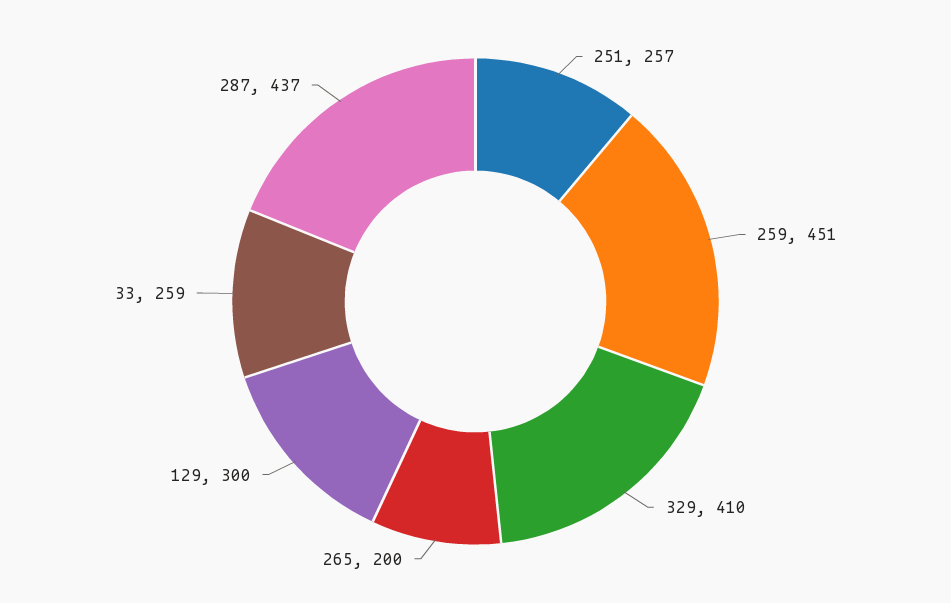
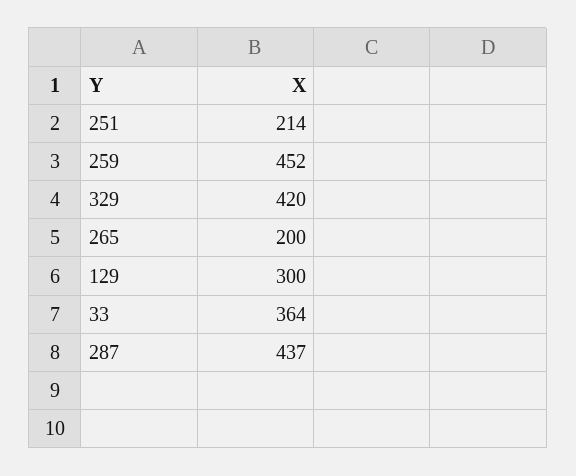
  {
-   "251": 257,
+   "251": 214,
-   "259": 451,
+   "259": 452,
-   "329": 410,
+   "329": 420,
    "265": 200,
    "129": 300,
-   "33": 259,
+   "33": 364,
    "287": 437
  }

